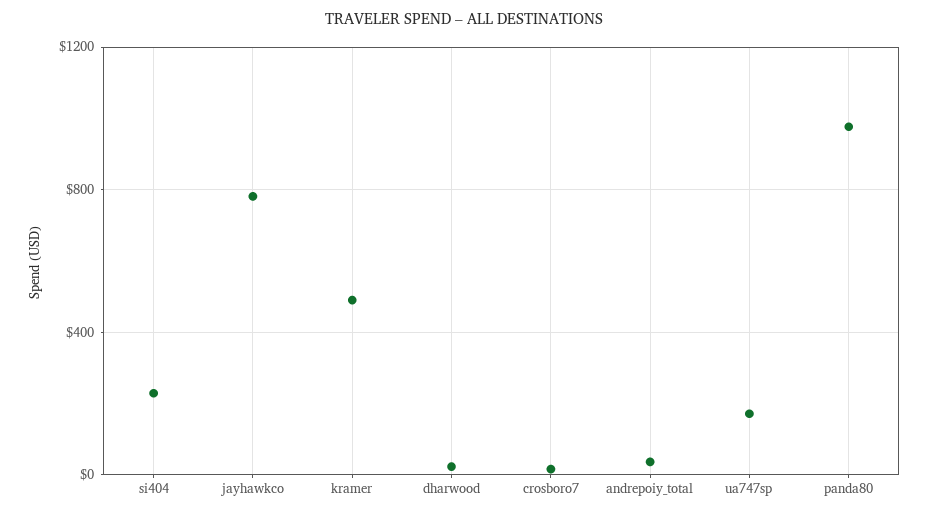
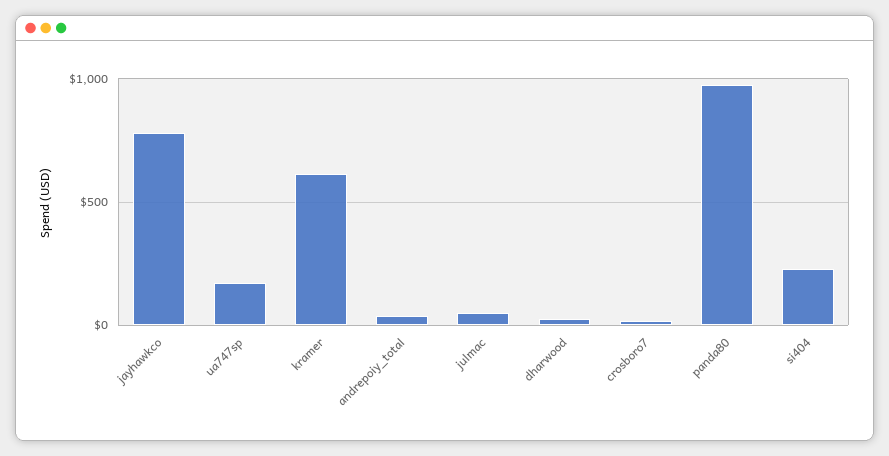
  {
    "si404": 250,
    "jayhawkco": 800,
-   "kramer": 500,
+   "kramer": 600,
    "dharwood": 0,
    "crosboro7": 0,
    "andrepoiy_total": 50,
    "ua747sp": 150,
-   "panda80": 1000
+   "panda80": 1000,
+   "julmac": 50
  }

